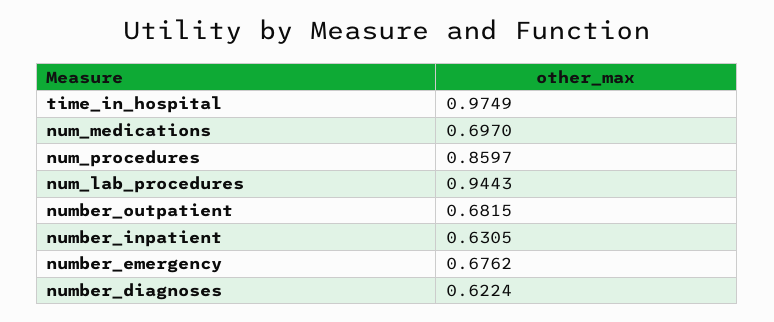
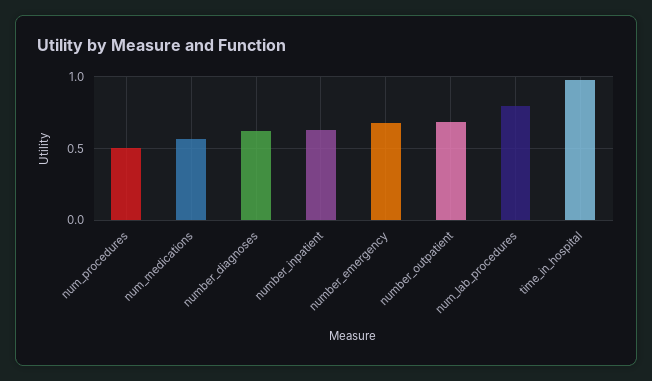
  {
    "time_in_hospital": 0.9749,
-   "num_medications": 0.697,
+   "num_medications": 0.55,
-   "num_procedures": 0.8597,
+   "num_procedures": 0.5,
-   "num_lab_procedures": 0.9443,
+   "num_lab_procedures": 0.8,
    "number_outpatient": 0.6815,
    "number_inpatient": 0.6305,
    "number_emergency": 0.6762,
    "number_diagnoses": 0.6224
  }

